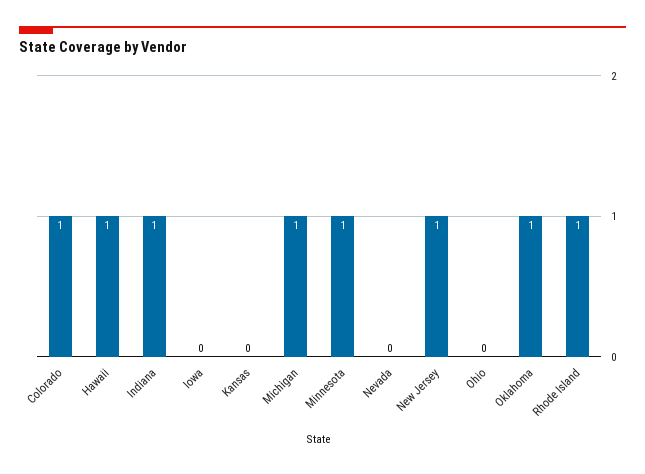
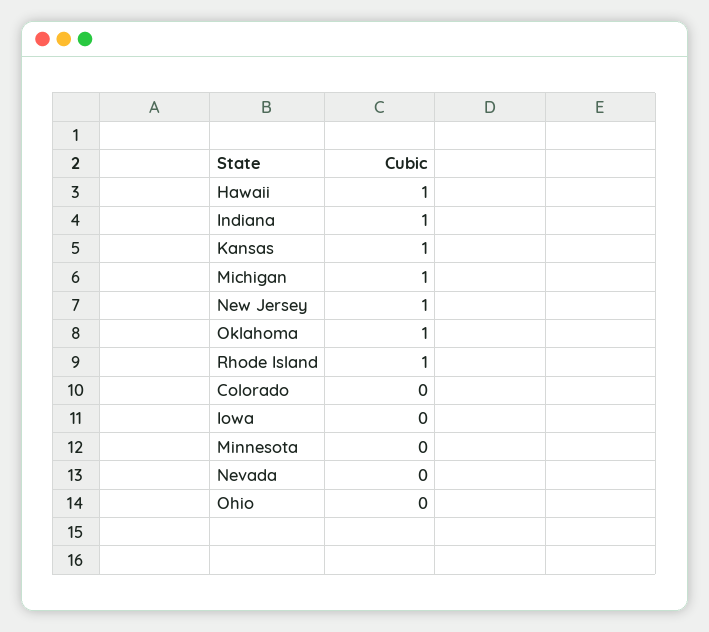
  {
-   "Colorado": 1,
+   "Colorado": 0,
    "Hawaii": 1,
    "Indiana": 1,
    "Iowa": 0,
-   "Kansas": 0,
+   "Kansas": 1,
    "Michigan": 1,
-   "Minnesota": 1,
+   "Minnesota": 0,
    "Nevada": 0,
    "New Jersey": 1,
    "Ohio": 0,
    "Oklahoma": 1,
    "Rhode Island": 1
  }

